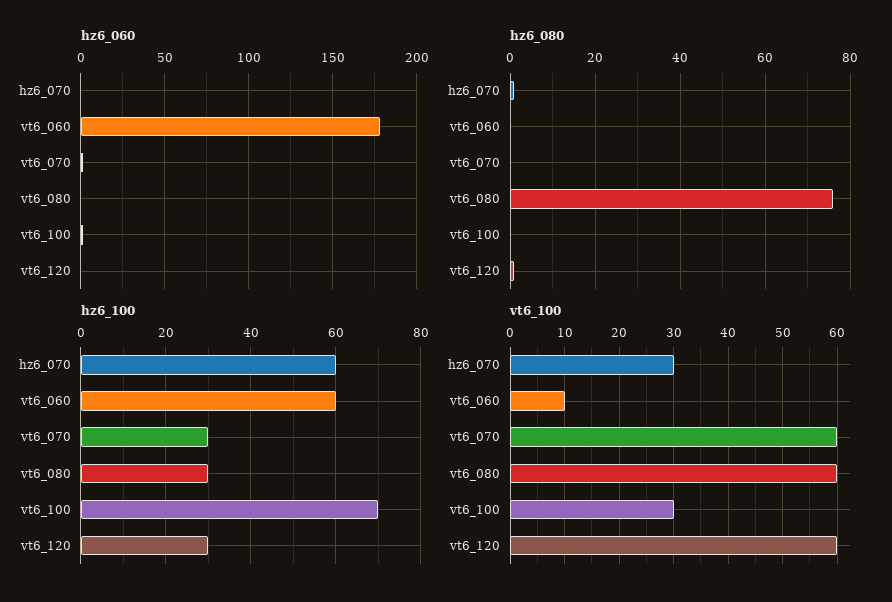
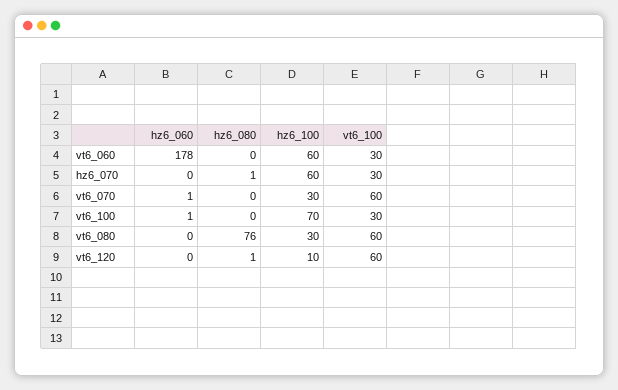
  {
    "hz6_060": {
      "hz6_070": 0,
      "vt6_060": 178,
      "vt6_070": 1,
      "vt6_080": 0,
      "vt6_100": 1,
      "vt6_120": 0
    },
    "hz6_080": {
      "hz6_070": 1,
      "vt6_060": 0,
      "vt6_070": 0,
      "vt6_080": 76,
      "vt6_100": 0,
      "vt6_120": 1
    },
    "hz6_100": {
      "hz6_070": 60,
      "vt6_060": 60,
      "vt6_070": 30,
      "vt6_080": 30,
      "vt6_100": 70,
-     "vt6_120": 30
+     "vt6_120": 10
    },
    "vt6_100": {
      "hz6_070": 30,
-     "vt6_060": 10,
+     "vt6_060": 30,
      "vt6_070": 60,
      "vt6_080": 60,
      "vt6_100": 30,
      "vt6_120": 60
    }
  }

